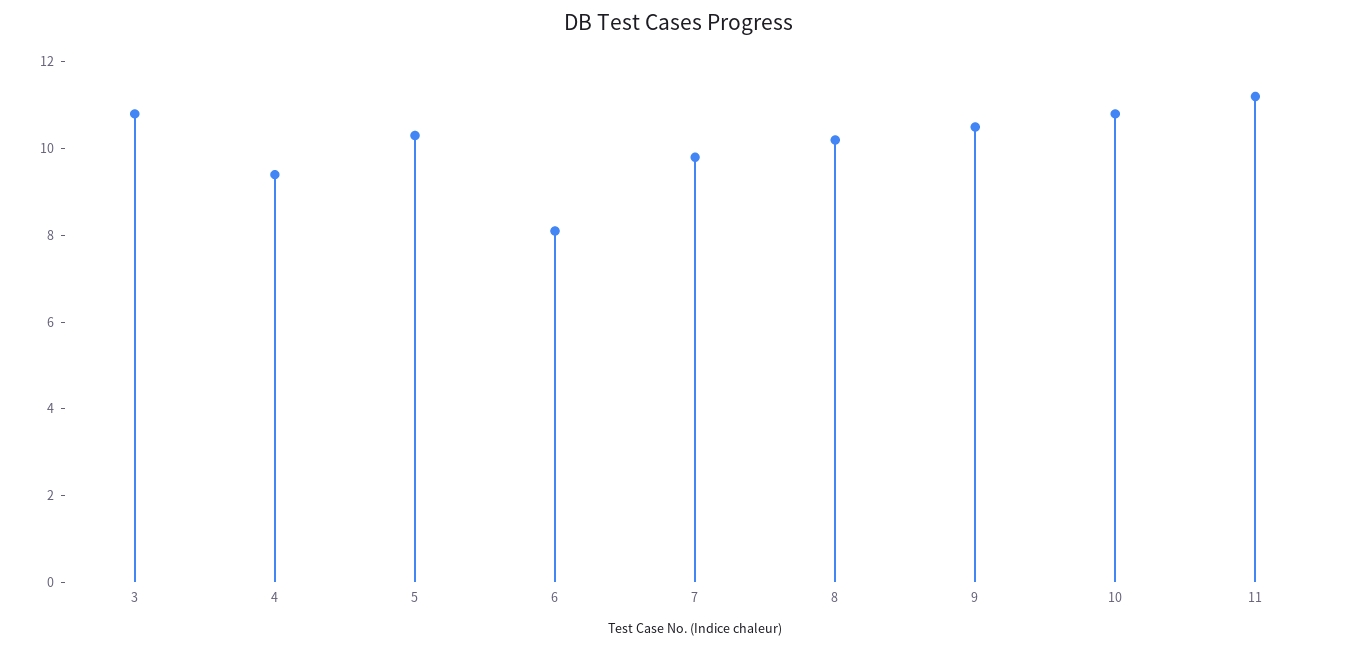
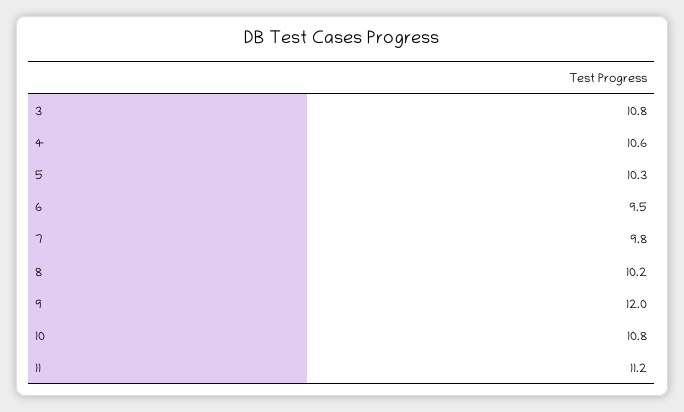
  {
    "3": 10.8,
-   "4": 9.5,
+   "4": 10.6,
    "5": 10.3,
-   "6": 8,
+   "6": 9.5,
    "7": 9.8,
    "8": 10.2,
-   "9": 10.5,
+   "9": 12,
    "10": 10.8,
    "11": 11.2
  }

